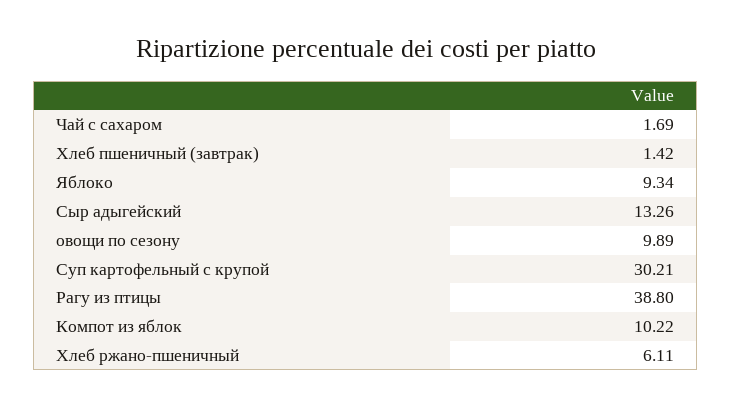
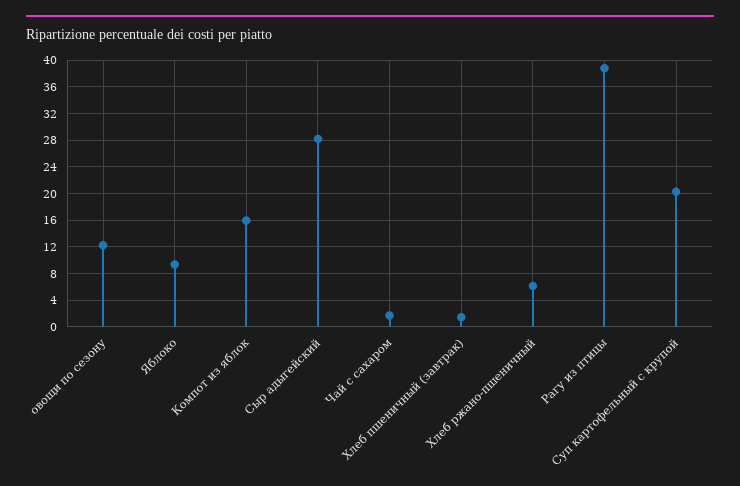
  {
    "Чай с сахаром": 1.69,
    "Хлеб пшеничный (завтрак)": 1.42,
    "Яблоко": 9.34,
-   "Сыр адыгейский": 13.26,
+   "Сыр адыгейский": 28,
-   "овощи по сезону": 9.89,
+   "овощи по сезону": 12,
-   "Суп картофельный с крупой": 30.21,
+   "Суп картофельный с крупой": 20,
    "Рагу из птицы": 38.8,
-   "Компот из яблок": 10.22,
+   "Компот из яблок": 16,
    "Хлеб ржано-пшеничный": 6.11
  }

